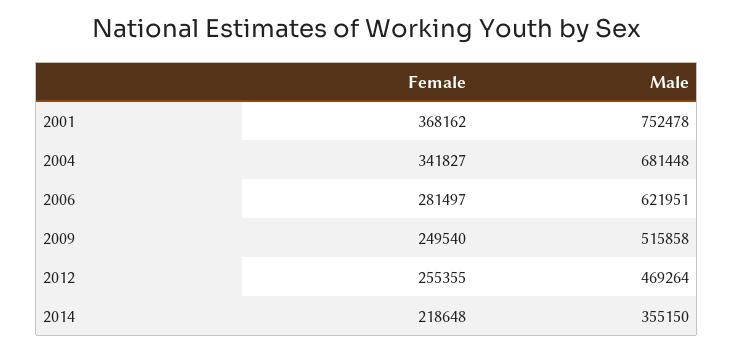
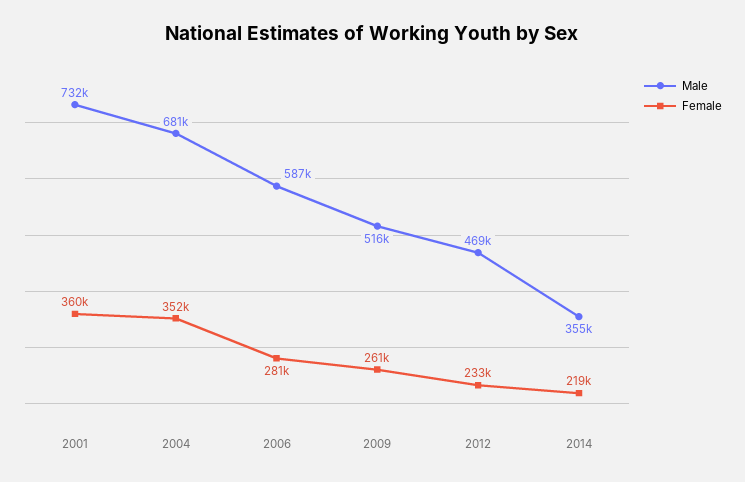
  {
    "Female": {
-     "2001": 368162,
+     "2001": 360000,
-     "2004": 341827,
+     "2004": 352000,
      "2006": 281497,
-     "2009": 249540,
+     "2009": 261000,
-     "2012": 255355,
+     "2012": 233000,
      "2014": 218648
    },
    "Male": {
-     "2001": 752478,
+     "2001": 732000,
      "2004": 681448,
-     "2006": 621951,
+     "2006": 587000,
      "2009": 515858,
      "2012": 469264,
      "2014": 355150
    }
  }

